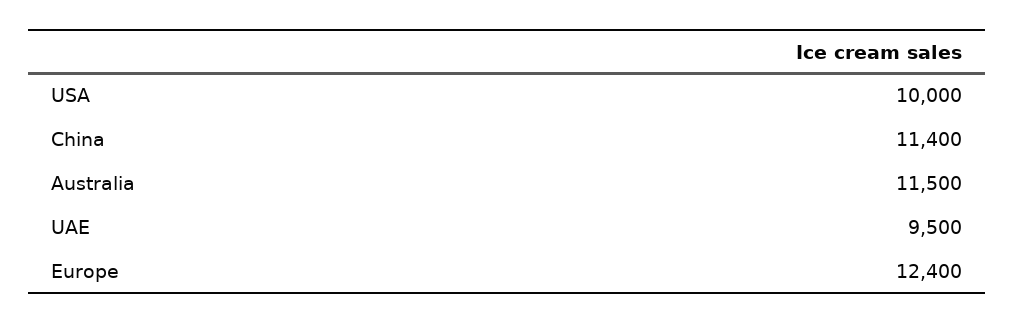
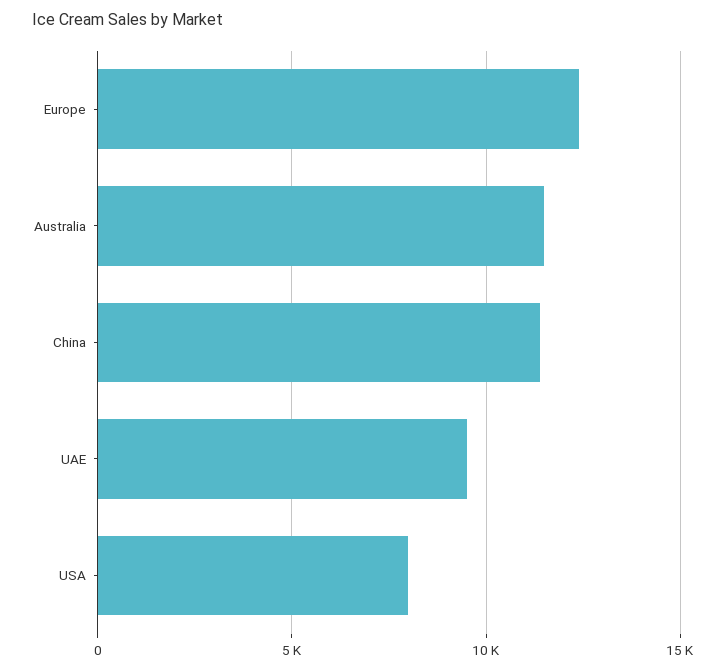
  {
-   "USA": 10000,
+   "USA": 8000,
    "China": 11400,
    "Australia": 11500,
    "UAE": 9500,
    "Europe": 12400
  }

